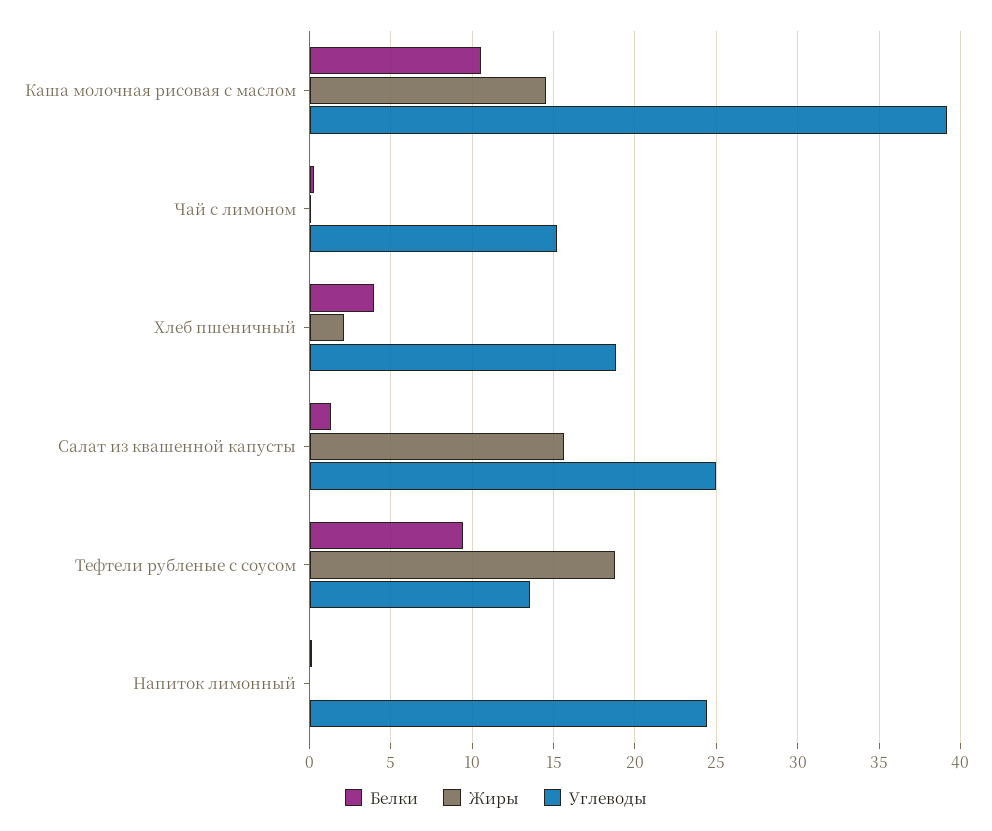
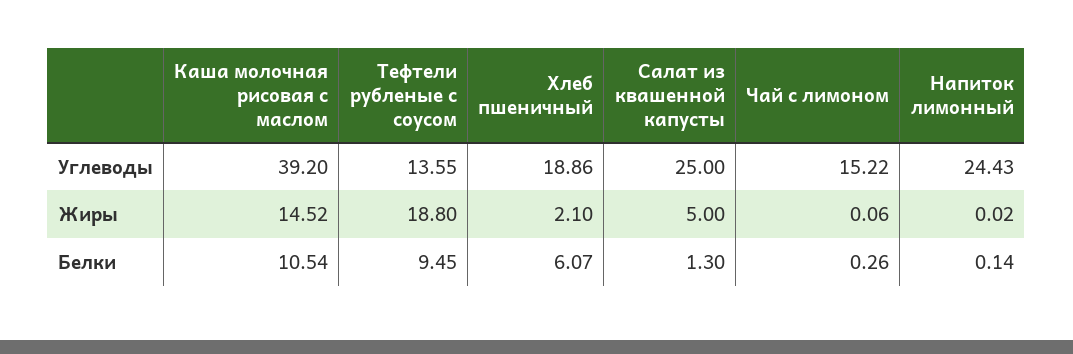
  {
    "Белки": {
      "Каша молочная рисовая с маслом": 10.54,
      "Чай с лимоном": 0.26,
-     "Хлеб пшеничный": 4,
+     "Хлеб пшеничный": 6.07,
      "Салат из квашенной капусты": 1.3,
      "Тефтели рубленые с соусом": 9.45,
      "Напиток лимонный": 0.14
    },
    "Жиры": {
      "Каша молочная рисовая с маслом": 14.52,
      "Чай с лимоном": 0.06,
      "Хлеб пшеничный": 2.1,
-     "Салат из квашенной капусты": 15.5,
+     "Салат из квашенной капусты": 5,
      "Тефтели рубленые с соусом": 18.8,
      "Напиток лимонный": 0.02
    },
    "Углеводы": {
      "Каша молочная рисовая с маслом": 39.2,
      "Чай с лимоном": 15.22,
      "Хлеб пшеничный": 18.86,
      "Салат из квашенной капусты": 25,
      "Тефтели рубленые с соусом": 13.55,
      "Напиток лимонный": 24.43
    }
  }

